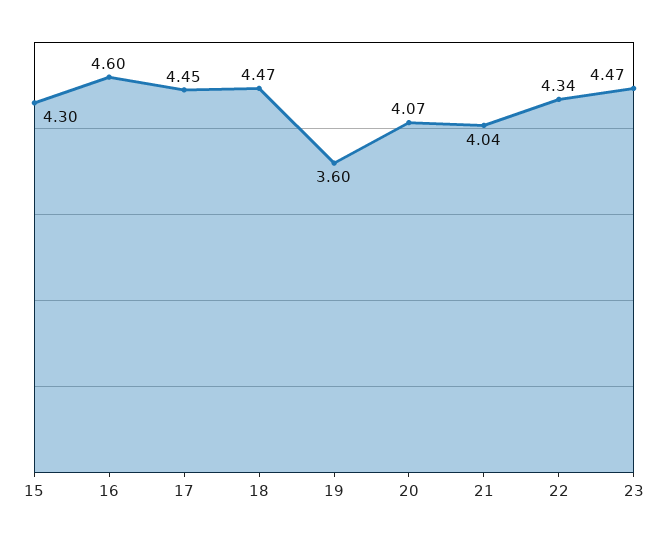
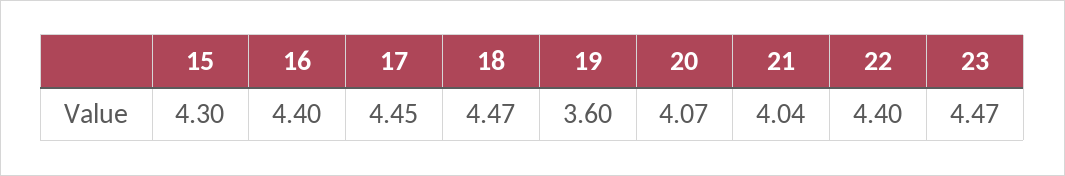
  {
    "15": 4.3,
-   "16": 4.6,
+   "16": 4.4,
    "17": 4.45,
    "18": 4.47,
    "19": 3.6,
    "20": 4.07,
    "21": 4.04,
-   "22": 4.34,
+   "22": 4.4,
    "23": 4.47
  }

